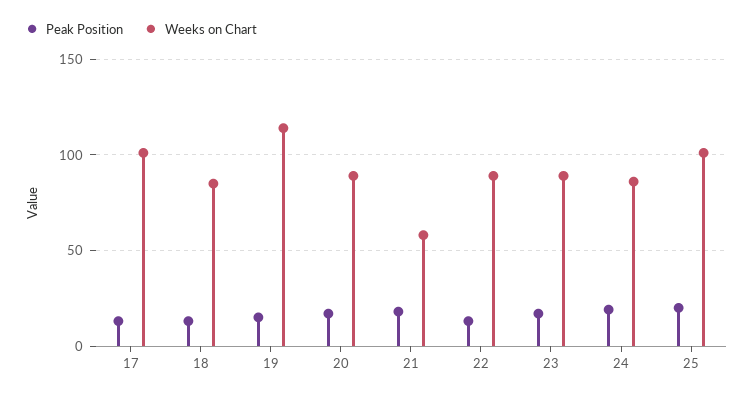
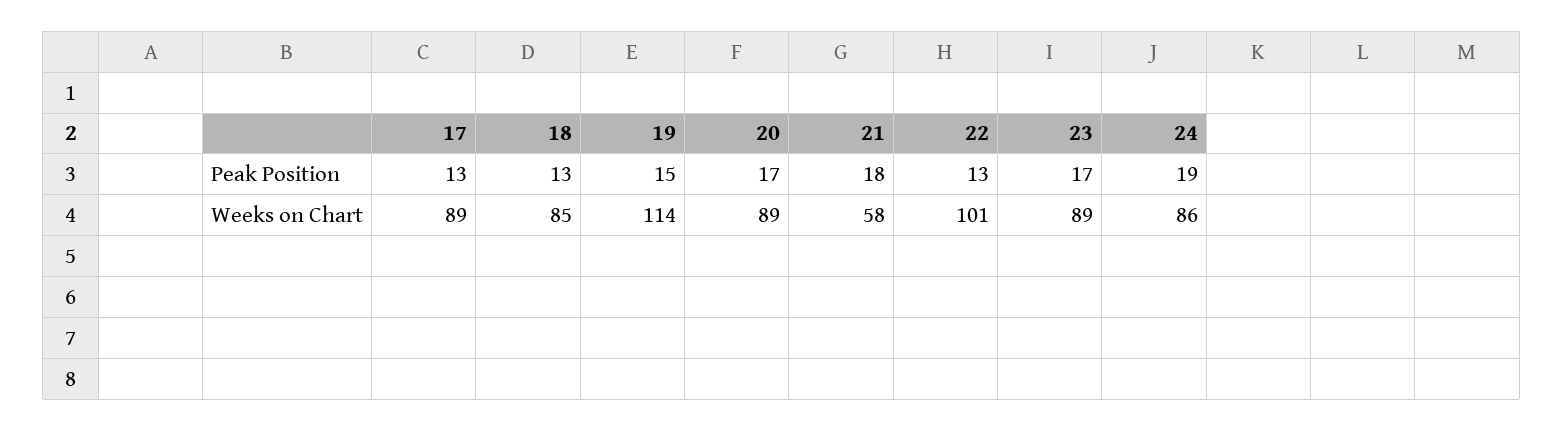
  {
    "Peak Position": {
      "17": 13,
      "18": 13,
      "19": 15,
      "20": 17,
      "21": 18,
      "22": 13,
      "23": 17,
-     "24": 19,
+     "24": 19
-     "25": 20
    },
    "Weeks on Chart": {
-     "17": 100,
+     "17": 89,
      "18": 85,
      "19": 114,
      "20": 89,
      "21": 58,
-     "22": 90,
+     "22": 101,
      "23": 89,
-     "24": 86,
+     "24": 86
-     "25": 100
    }
  }

